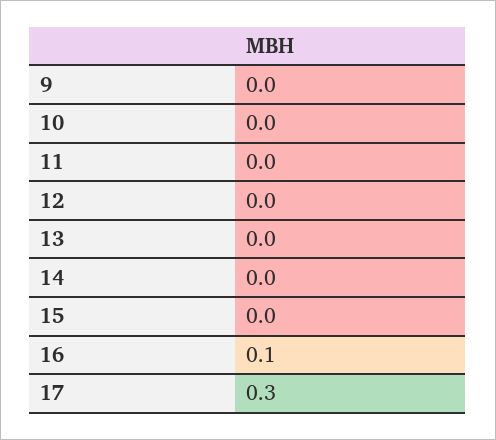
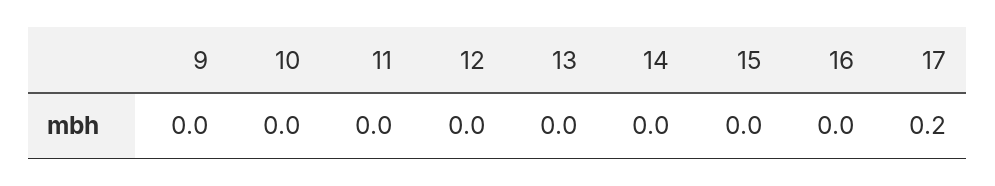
  {
    "9": 0,
    "10": 0,
    "11": 0,
    "12": 0,
    "13": 0,
    "14": 0,
    "15": 0,
-   "16": 0.1,
+   "16": 0,
-   "17": 0.3
+   "17": 0.2
  }

